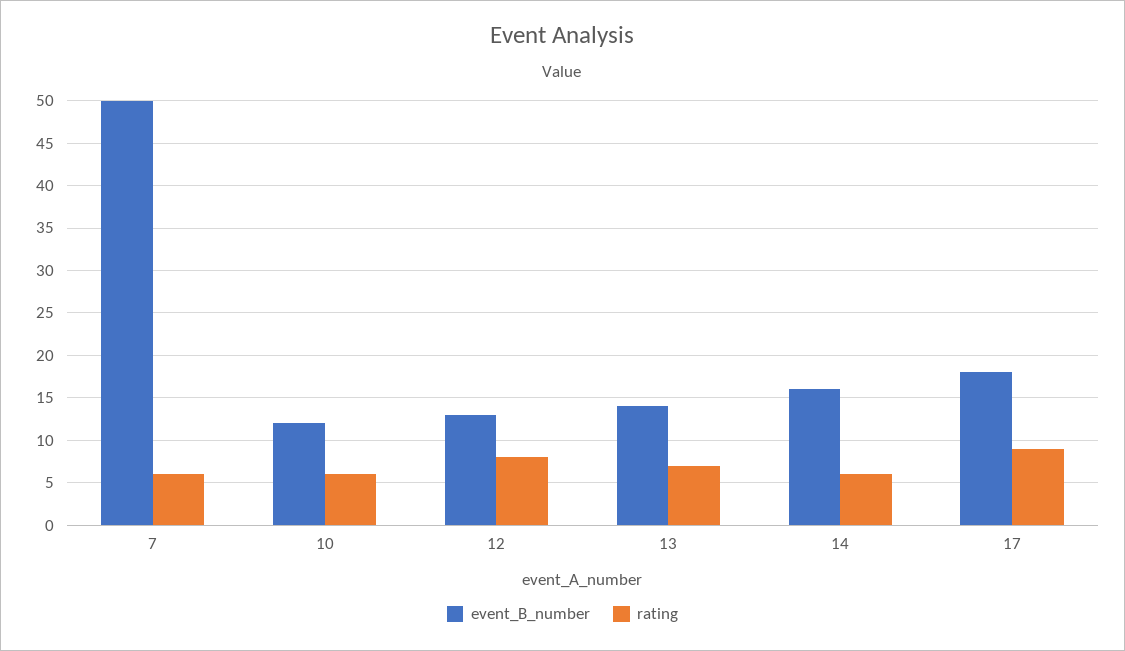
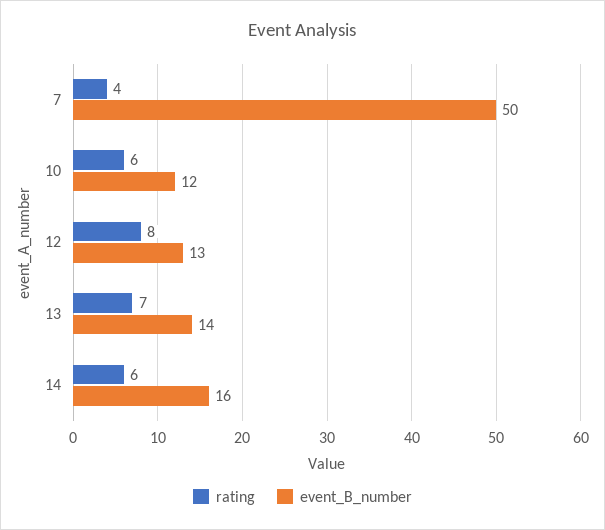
  {
    "event_B_number": {
      "7": 50,
      "10": 12,
      "12": 13,
      "13": 14,
-     "14": 16,
+     "14": 16
-     "17": 18
    },
    "rating": {
-     "7": 6,
+     "7": 4,
      "10": 6,
      "12": 8,
      "13": 7,
-     "14": 6,
+     "14": 6
-     "17": 9
    }
  }

